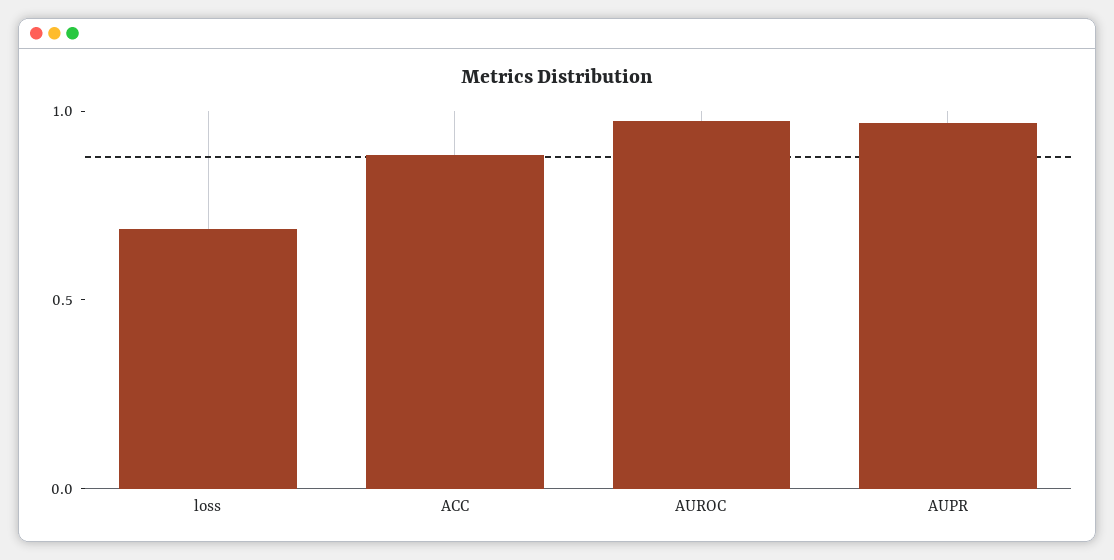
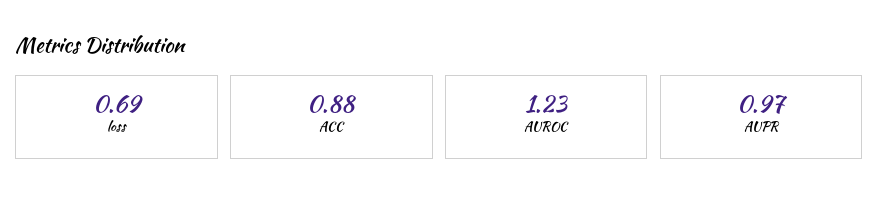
  {
    "loss": 0.69,
    "ACC": 0.88,
-   "AUROC": 1,
+   "AUROC": 1.23,
    "AUPR": 0.97
  }

